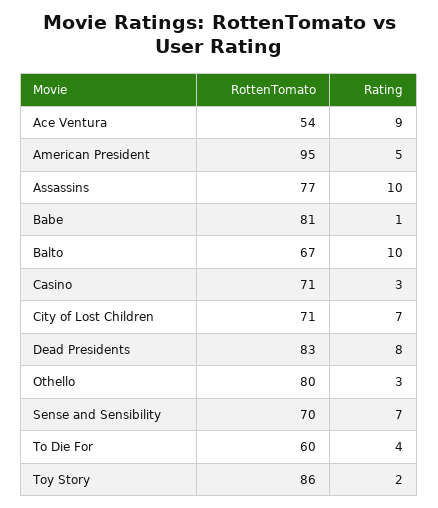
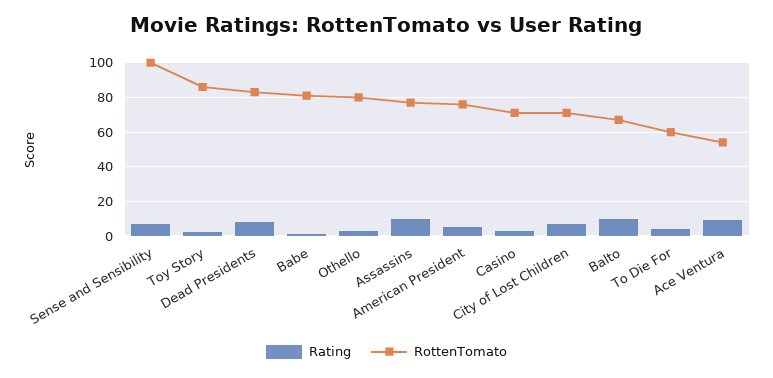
  {
    "RottenTomato": {
      "Ace Ventura": 54,
-     "American President": 95,
+     "American President": 75,
      "Assassins": 77,
      "Babe": 81,
      "Balto": 67,
      "Casino": 71,
      "City of Lost Children": 71,
      "Dead Presidents": 83,
      "Othello": 80,
-     "Sense and Sensibility": 70,
+     "Sense and Sensibility": 100,
      "To Die For": 60,
      "Toy Story": 86
    },
    "Rating": {
      "Ace Ventura": 9,
      "American President": 5,
      "Assassins": 10,
      "Babe": 1,
      "Balto": 10,
      "Casino": 3,
      "City of Lost Children": 7,
      "Dead Presidents": 8,
      "Othello": 3,
      "Sense and Sensibility": 7,
      "To Die For": 4,
      "Toy Story": 2
    }
  }

